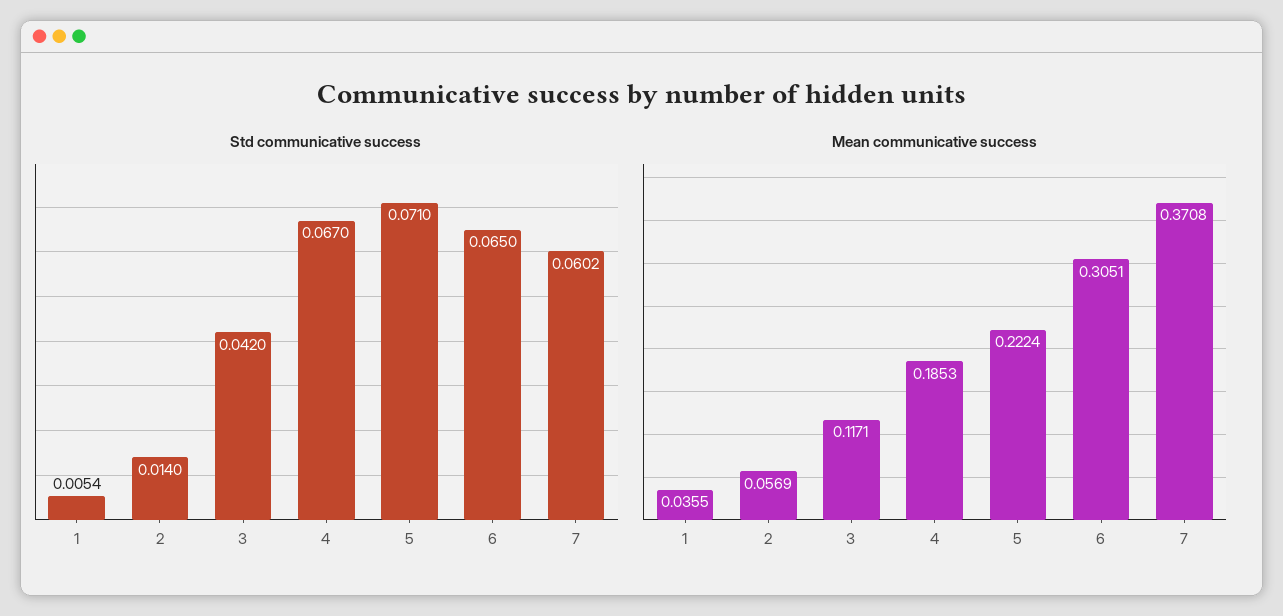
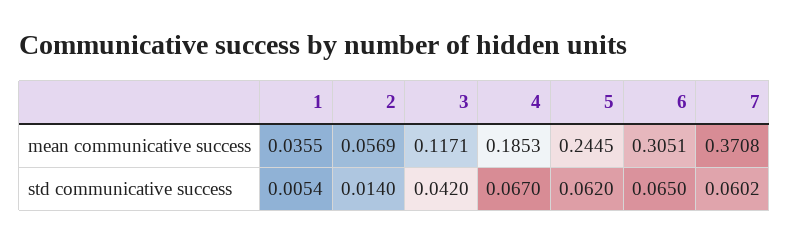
  {
    "Std communicative success": {
      "1": 0.0054,
      "2": 0.014,
      "3": 0.042,
      "4": 0.067,
-     "5": 0.071,
+     "5": 0.062,
      "6": 0.065,
      "7": 0.0602
    },
    "Mean communicative success": {
      "1": 0.0355,
      "2": 0.0569,
      "3": 0.1171,
      "4": 0.1853,
-     "5": 0.2224,
+     "5": 0.2445,
      "6": 0.3051,
      "7": 0.3708
    }
  }

